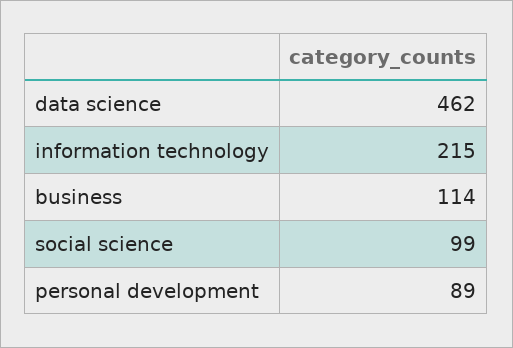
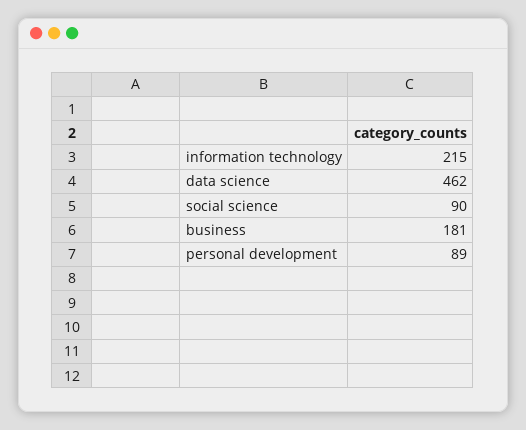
  {
    "data science": 462,
    "information technology": 215,
-   "business": 114,
+   "business": 181,
-   "social science": 99,
+   "social science": 90,
    "personal development": 89
  }

